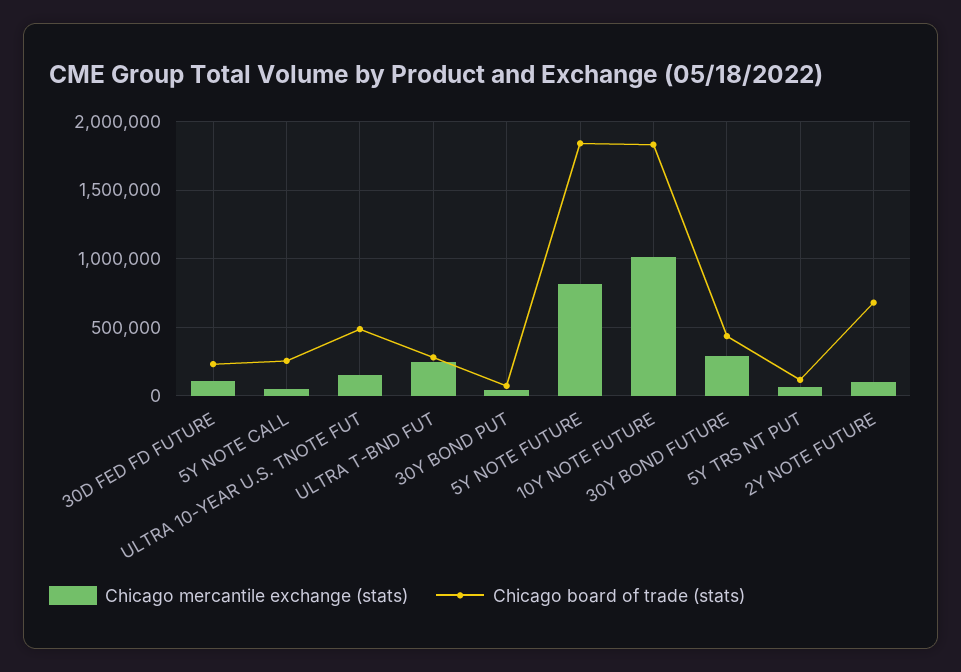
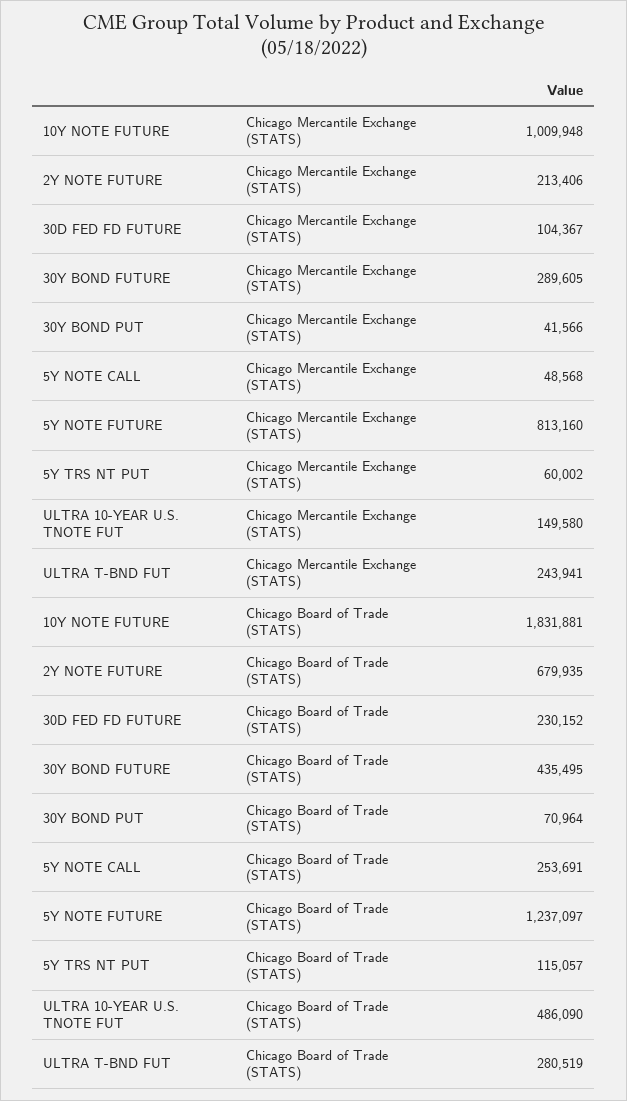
  {
    "Chicago mercantile exchange (stats)": {
      "30D FED FD FUTURE": 104367,
      "5Y NOTE CALL": 48568,
      "ULTRA 10-YEAR U.S. TNOTE FUT": 149580,
      "ULTRA T-BND FUT": 243941,
      "30Y BOND PUT": 41566,
      "5Y NOTE FUTURE": 813160,
      "10Y NOTE FUTURE": 1009948,
      "30Y BOND FUTURE": 289605,
      "5Y TRS NT PUT": 60002,
-     "2Y NOTE FUTURE": 100000
+     "2Y NOTE FUTURE": 213406
    },
    "Chicago board of trade (stats)": {
      "30D FED FD FUTURE": 230152,
      "5Y NOTE CALL": 253691,
      "ULTRA 10-YEAR U.S. TNOTE FUT": 486090,
      "ULTRA T-BND FUT": 280519,
      "30Y BOND PUT": 70964,
-     "5Y NOTE FUTURE": 1850000,
+     "5Y NOTE FUTURE": 1237097,
      "10Y NOTE FUTURE": 1831881,
      "30Y BOND FUTURE": 435495,
      "5Y TRS NT PUT": 115057,
      "2Y NOTE FUTURE": 679935
    }
  }

